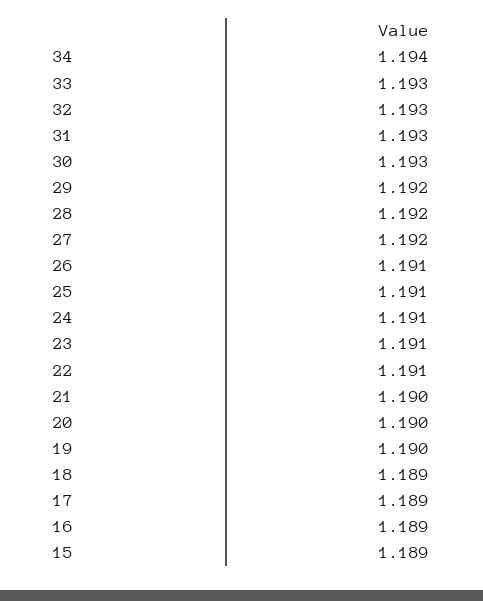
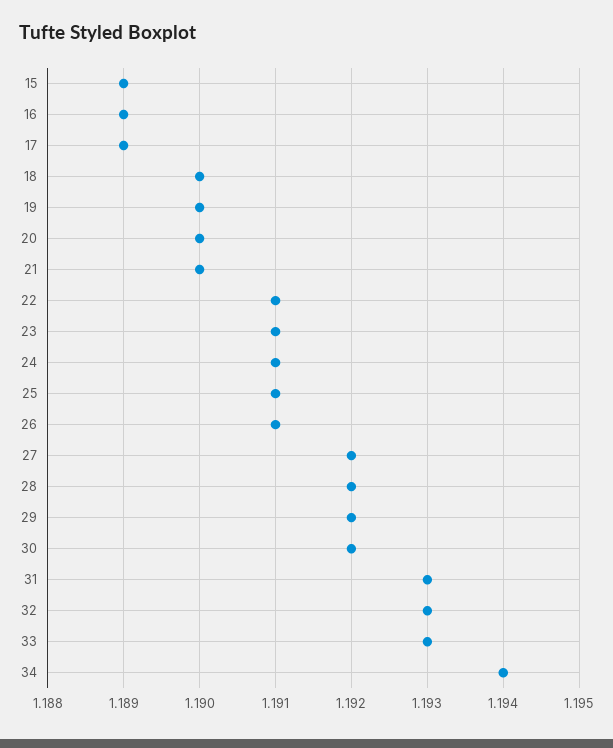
  {
    "34": 1.194,
    "33": 1.193,
    "32": 1.193,
    "31": 1.193,
-   "30": 1.193,
+   "30": 1.192,
    "29": 1.192,
    "28": 1.192,
    "27": 1.192,
    "26": 1.191,
    "25": 1.191,
    "24": 1.191,
    "23": 1.191,
    "22": 1.191,
    "21": 1.19,
    "20": 1.19,
    "19": 1.19,
-   "18": 1.189,
+   "18": 1.19,
    "17": 1.189,
    "16": 1.189,
    "15": 1.189
  }

